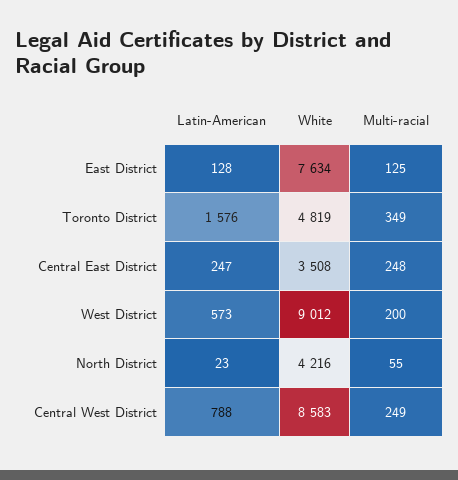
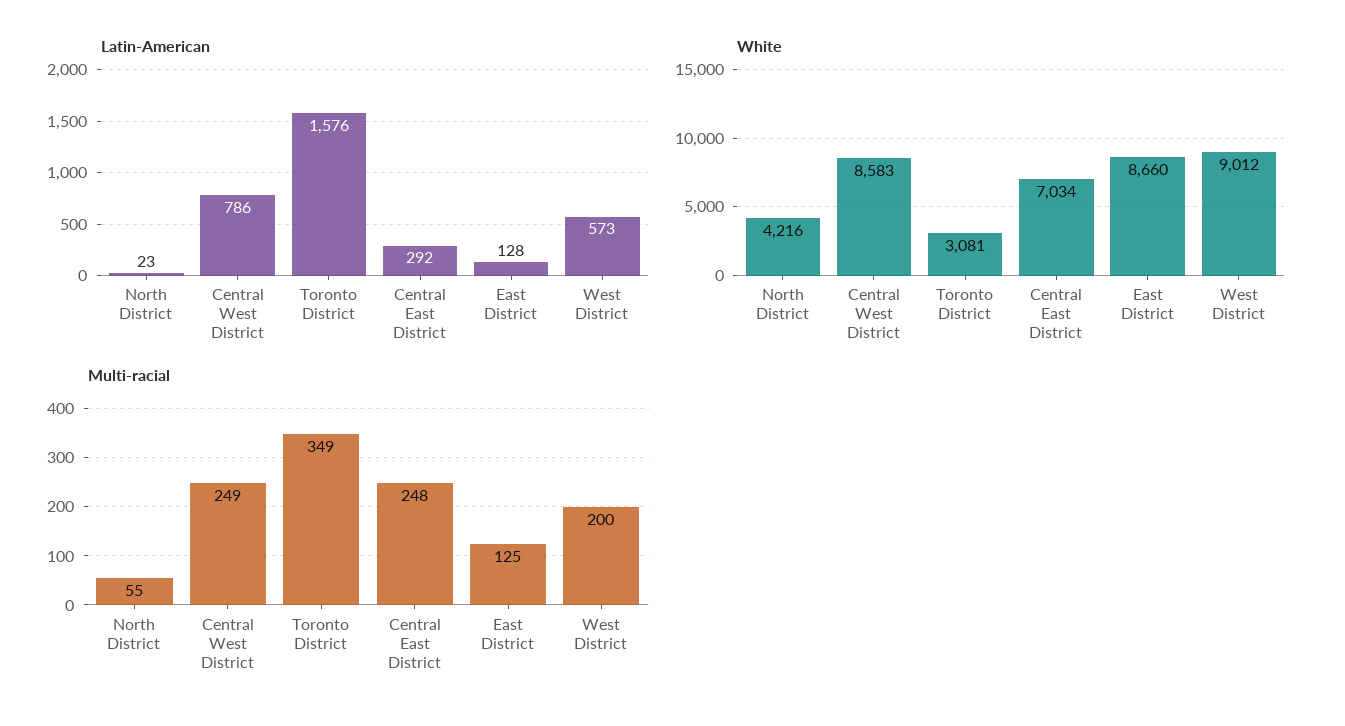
  {
    "Latin-American": {
      "East District": 128,
      "Toronto District": 1576,
-     "Central East District": 247,
+     "Central East District": 292,
      "West District": 573,
      "North District": 23,
-     "Central West District": 788
+     "Central West District": 786
    },
    "White": {
-     "East District": 7634,
+     "East District": 8660,
-     "Toronto District": 4819,
+     "Toronto District": 3081,
-     "Central East District": 3508,
+     "Central East District": 7034,
      "West District": 9012,
      "North District": 4216,
      "Central West District": 8583
    },
    "Multi-racial": {
      "East District": 125,
      "Toronto District": 349,
      "Central East District": 248,
      "West District": 200,
      "North District": 55,
      "Central West District": 249
    }
  }

